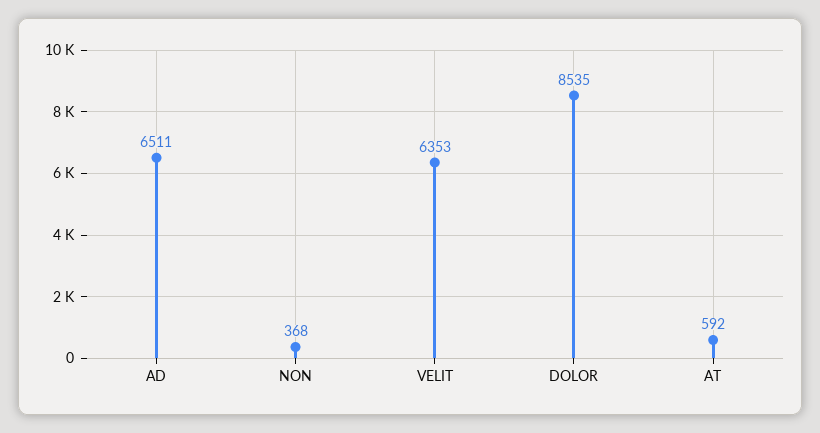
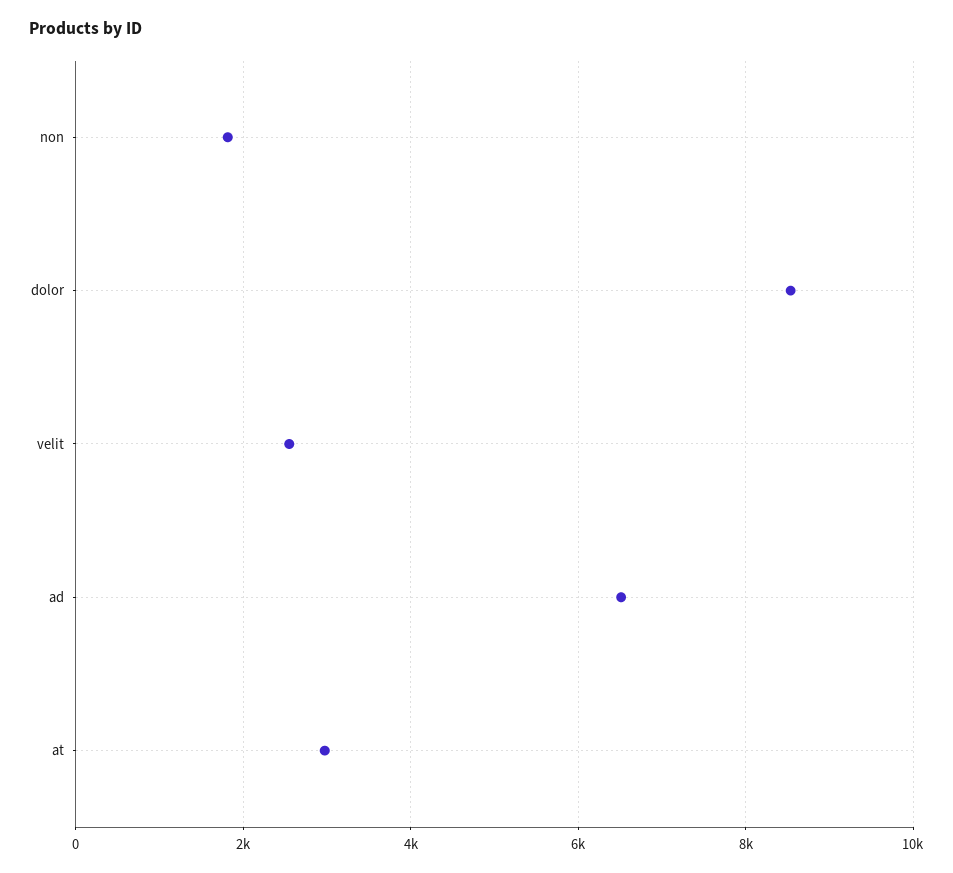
  {
    "AD": 6511,
-   "NON": 368,
+   "NON": 1800,
-   "VELIT": 6353,
+   "VELIT": 2600,
    "DOLOR": 8535,
-   "AT": 592
+   "AT": 3000
  }

